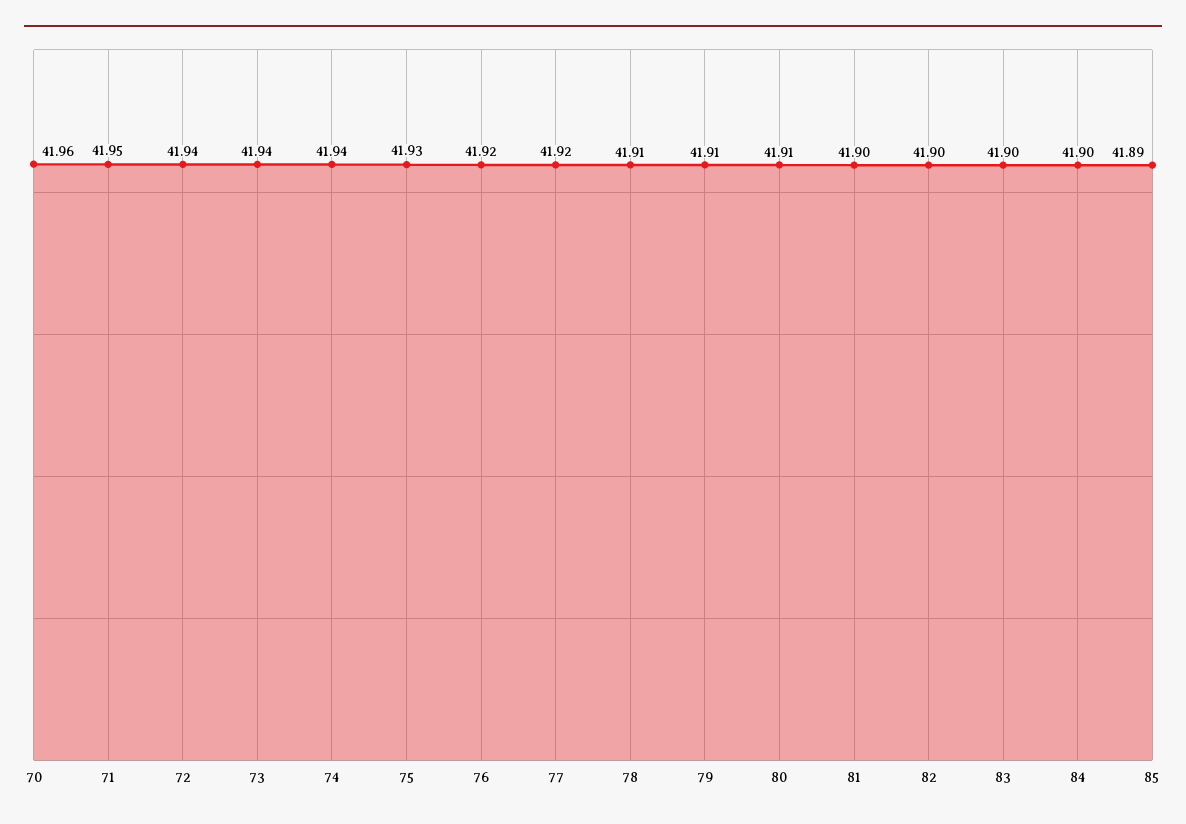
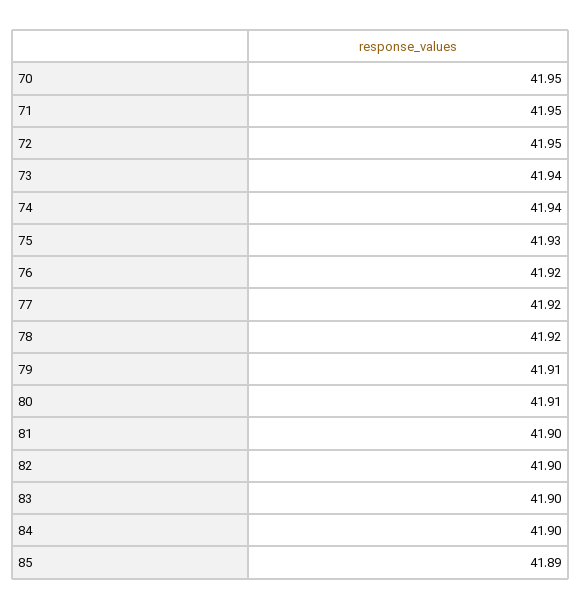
  {
-   "70": 41.96,
+   "70": 41.95,
    "71": 41.95,
-   "72": 41.94,
+   "72": 41.95,
    "73": 41.94,
    "74": 41.94,
    "75": 41.93,
    "76": 41.92,
    "77": 41.92,
-   "78": 41.91,
+   "78": 41.92,
    "79": 41.91,
    "80": 41.91,
    "81": 41.9,
    "82": 41.9,
    "83": 41.9,
    "84": 41.9,
    "85": 41.89
  }

